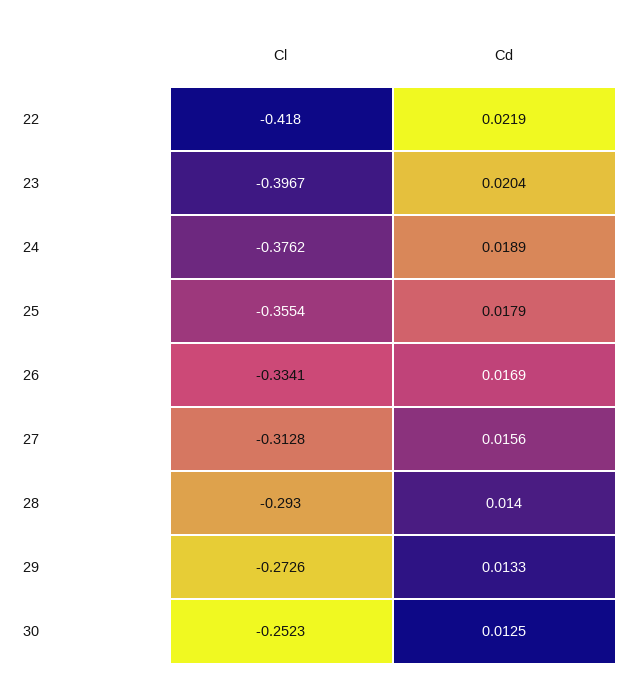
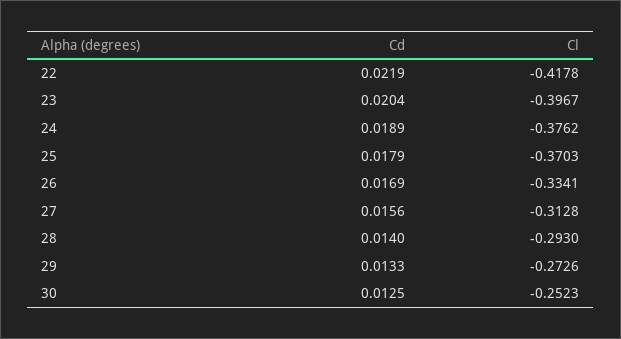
  {
    "Cl": {
-     "22": -0.418,
+     "22": -0.4178,
      "23": -0.3967,
      "24": -0.3762,
-     "25": -0.3554,
+     "25": -0.3703,
      "26": -0.3341,
      "27": -0.3128,
      "28": -0.293,
      "29": -0.2726,
      "30": -0.2523
    },
    "Cd": {
      "22": 0.0219,
      "23": 0.0204,
      "24": 0.0189,
      "25": 0.0179,
      "26": 0.0169,
      "27": 0.0156,
      "28": 0.014,
      "29": 0.0133,
      "30": 0.0125
    }
  }

